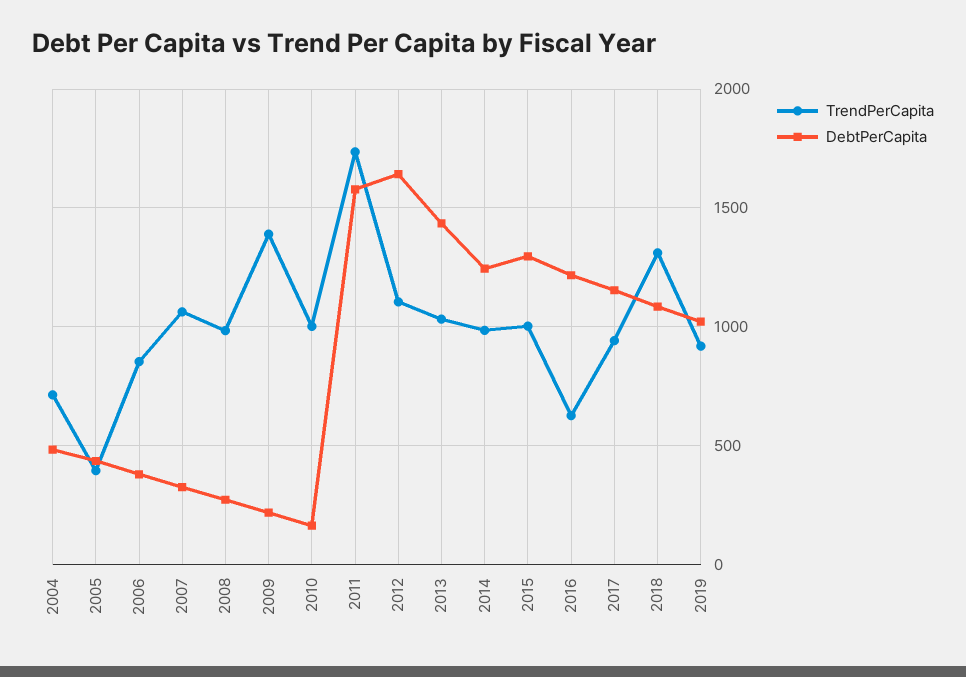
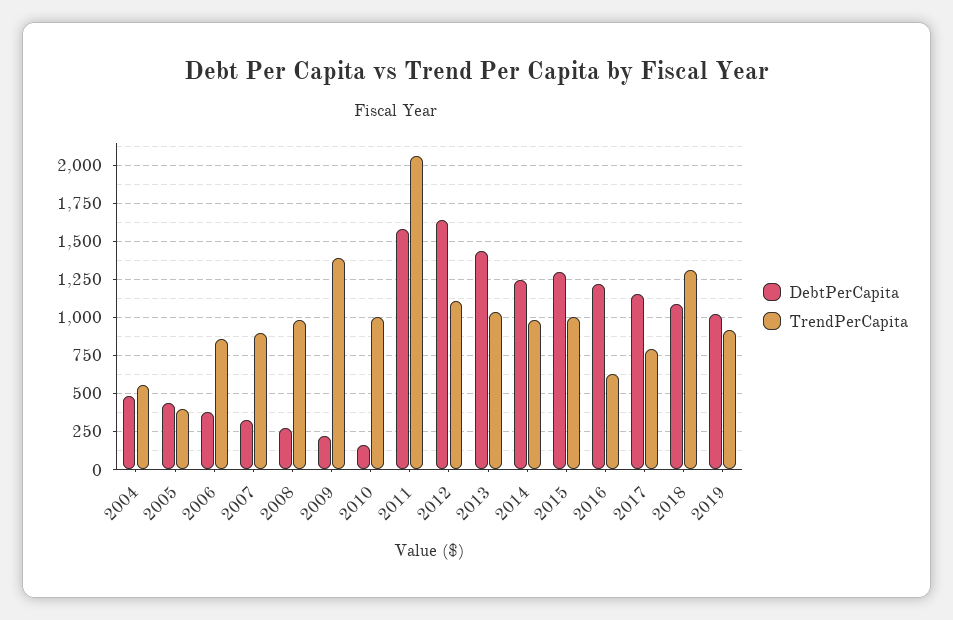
  {
    "TrendPerCapita": {
-     "2004": 700,
+     "2004": 550,
      "2005": 400,
      "2006": 850,
-     "2007": 1050,
+     "2007": 900,
      "2008": 1000,
      "2009": 1400,
      "2010": 1000,
-     "2011": 1750,
+     "2011": 2050,
      "2012": 1100,
      "2013": 1050,
      "2014": 1000,
      "2015": 1000,
      "2016": 650,
-     "2017": 950,
+     "2017": 800,
      "2018": 1300,
      "2019": 900
    },
    "DebtPerCapita": {
      "2004": 500,
      "2005": 450,
      "2006": 400,
      "2007": 350,
      "2008": 250,
      "2009": 200,
      "2010": 150,
      "2011": 1600,
      "2012": 1650,
      "2013": 1450,
      "2014": 1250,
      "2015": 1300,
      "2016": 1200,
      "2017": 1150,
      "2018": 1100,
      "2019": 1000
    }
  }

